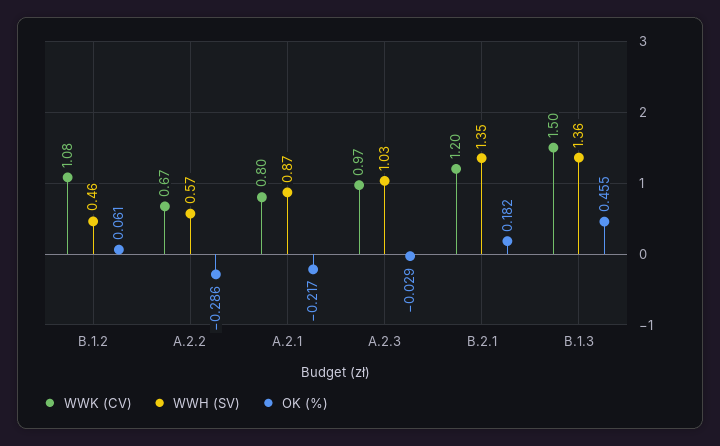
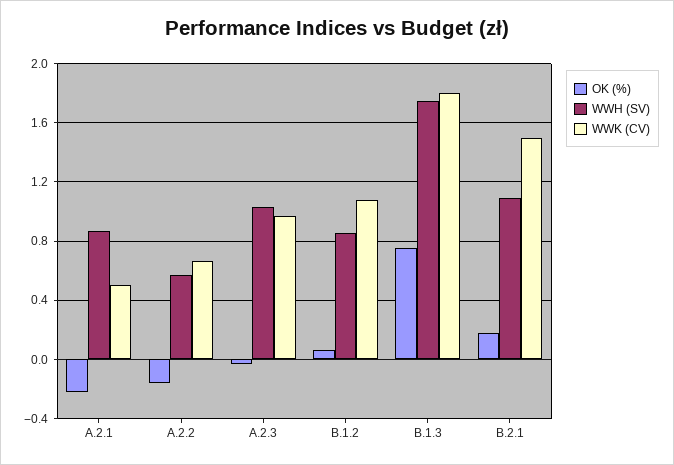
  {
    "WWK (CV)": {
      "B.1.2": 1.08,
      "A.2.2": 0.67,
-     "A.2.1": 0.8,
+     "A.2.1": 0.5,
      "A.2.3": 0.97,
-     "B.2.1": 1.2,
+     "B.2.1": 1.5,
-     "B.1.3": 1.5
+     "B.1.3": 1.8
    },
    "WWH (SV)": {
-     "B.1.2": 0.46,
+     "B.1.2": 0.85,
      "A.2.2": 0.57,
      "A.2.1": 0.87,
      "A.2.3": 1.03,
-     "B.2.1": 1.35,
+     "B.2.1": 1.1,
-     "B.1.3": 1.36
+     "B.1.3": 1.75
    },
    "OK (%)": {
      "B.1.2": 0.061,
-     "A.2.2": -0.286,
+     "A.2.2": -0.15,
      "A.2.1": -0.217,
      "A.2.3": -0.029,
      "B.2.1": 0.182,
-     "B.1.3": 0.455
+     "B.1.3": 0.75
    }
  }

